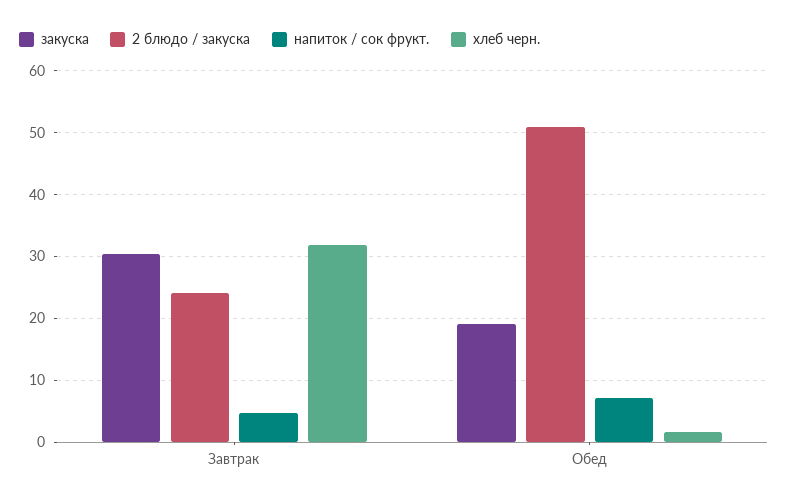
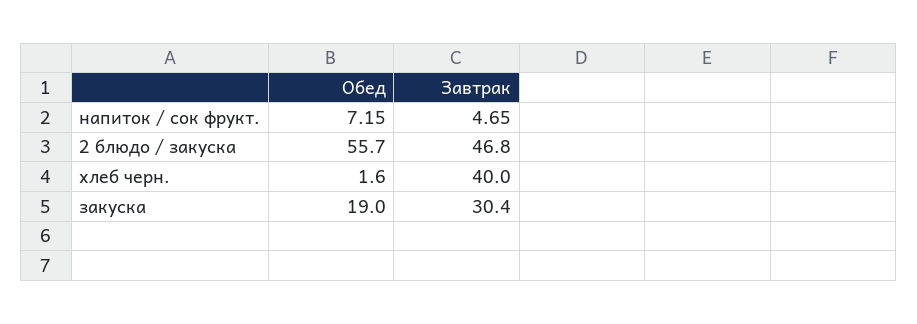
  {
    "закуска": {
      "Завтрак": 30.4,
      "Обед": 19
    },
    "2 блюдо / закуска": {
-     "Завтрак": 24,
+     "Завтрак": 46.8,
-     "Обед": 51
+     "Обед": 55.7
    },
    "напиток / сок фрукт.": {
      "Завтрак": 4.65,
      "Обед": 7.15
    },
    "хлеб черн.": {
-     "Завтрак": 32,
+     "Завтрак": 40,
      "Обед": 1.6
    }
  }

